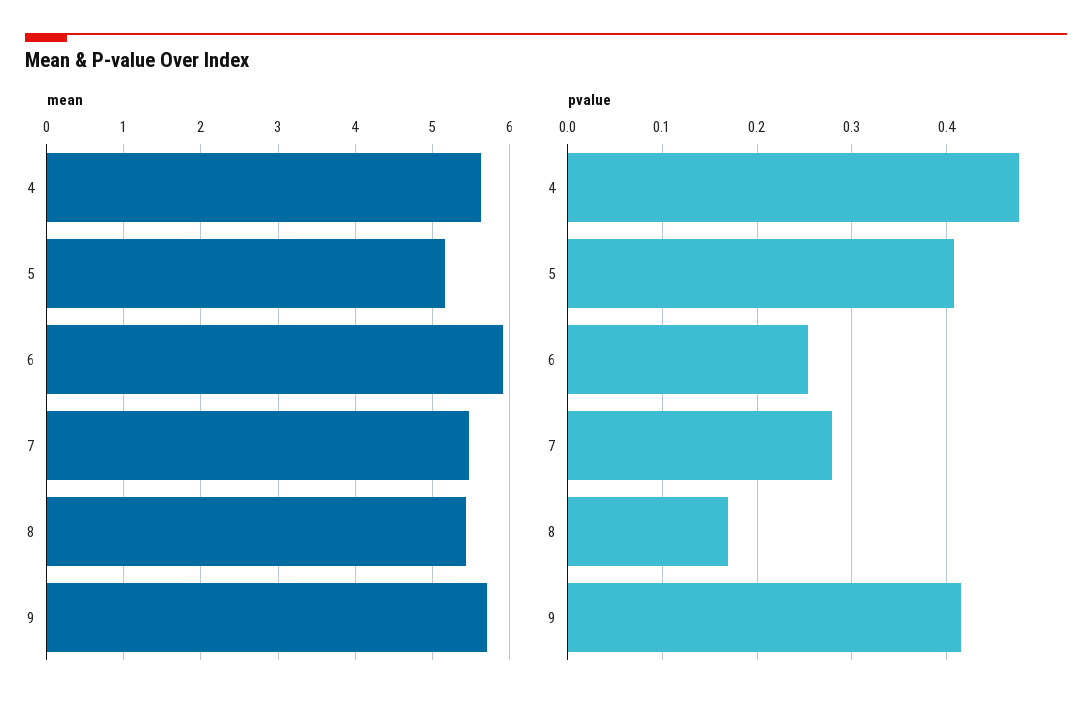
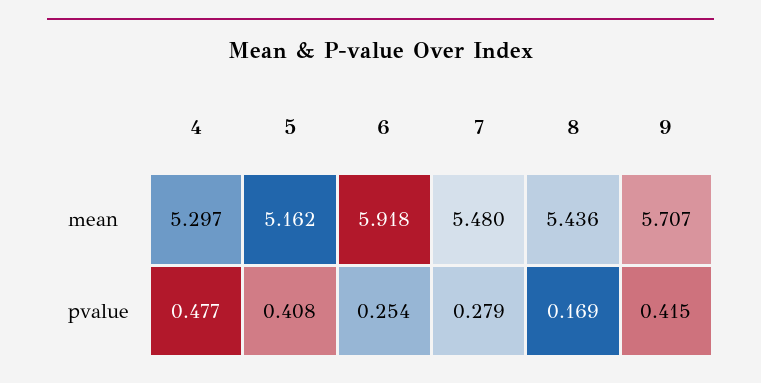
  {
    "mean": {
-     "4": 5.6,
+     "4": 5.297,
      "5": 5.162,
      "6": 5.918,
      "7": 5.48,
      "8": 5.436,
      "9": 5.707
    },
    "pvalue": {
      "4": 0.477,
      "5": 0.408,
      "6": 0.254,
      "7": 0.279,
      "8": 0.169,
      "9": 0.415
    }
  }

